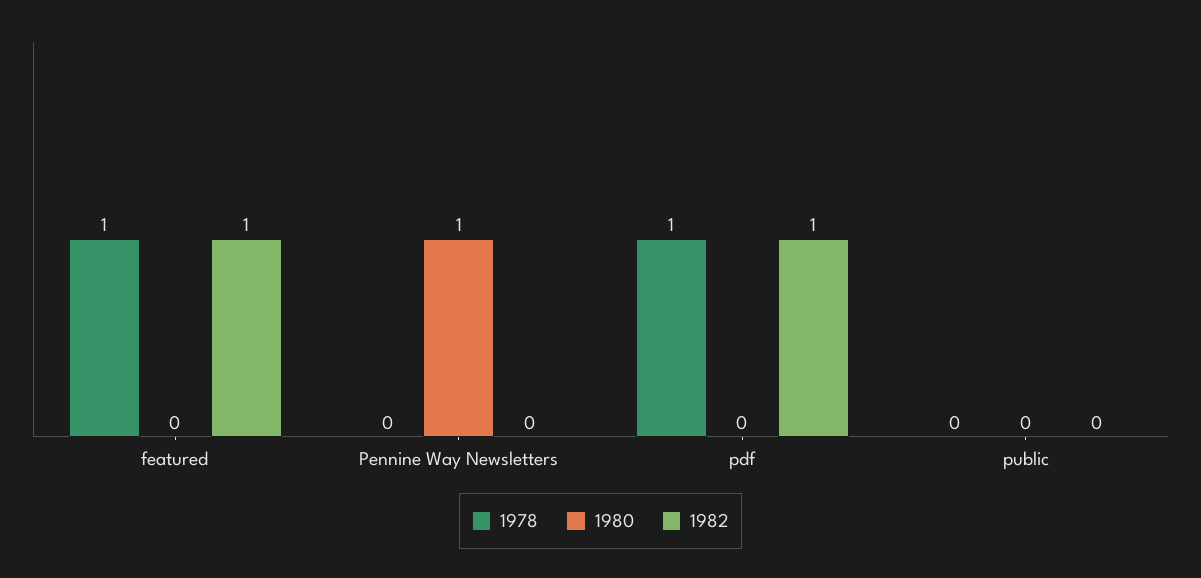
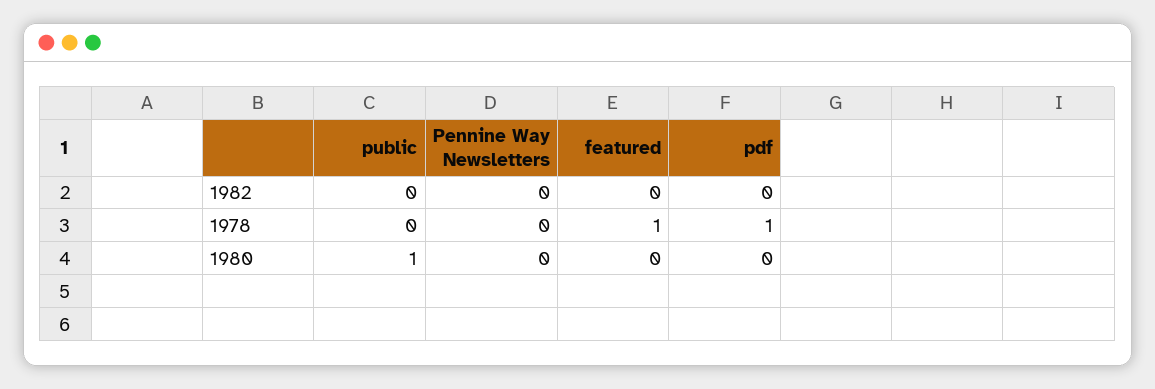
  {
    "1978": {
      "featured": 1,
      "Pennine Way Newsletters": 0,
      "pdf": 1,
      "public": 0
    },
    "1980": {
      "featured": 0,
-     "Pennine Way Newsletters": 1,
+     "Pennine Way Newsletters": 0,
      "pdf": 0,
-     "public": 0
+     "public": 1
    },
    "1982": {
-     "featured": 1,
+     "featured": 0,
      "Pennine Way Newsletters": 0,
-     "pdf": 1,
+     "pdf": 0,
      "public": 0
    }
  }

